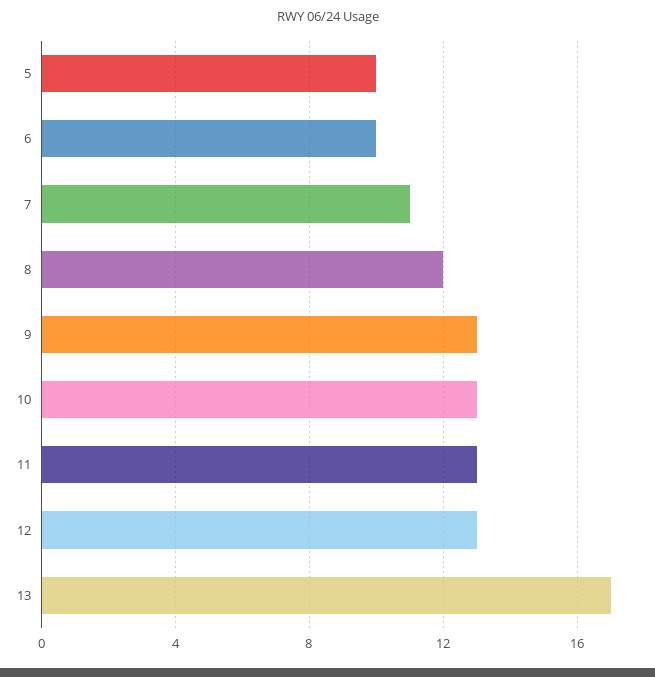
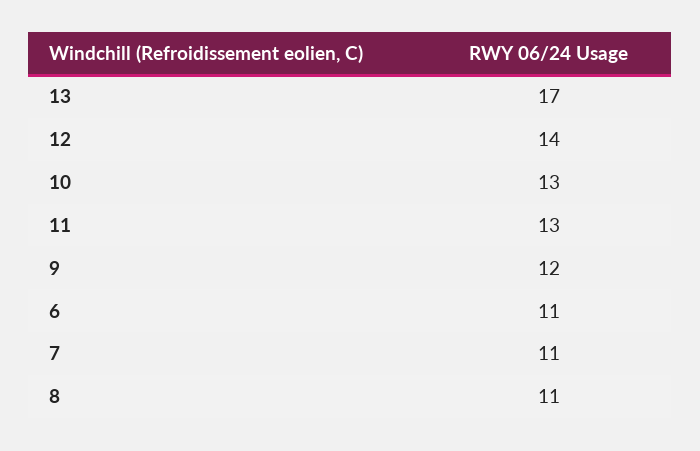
  {
-   "5": 10,
-   "6": 10,
+   "6": 11,
    "7": 11,
-   "8": 12,
+   "8": 11,
-   "9": 13,
+   "9": 12,
    "10": 13,
    "11": 13,
-   "12": 13,
+   "12": 14,
    "13": 17
  }

